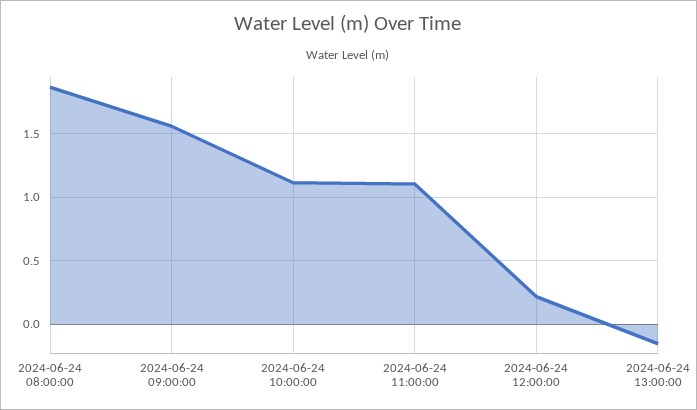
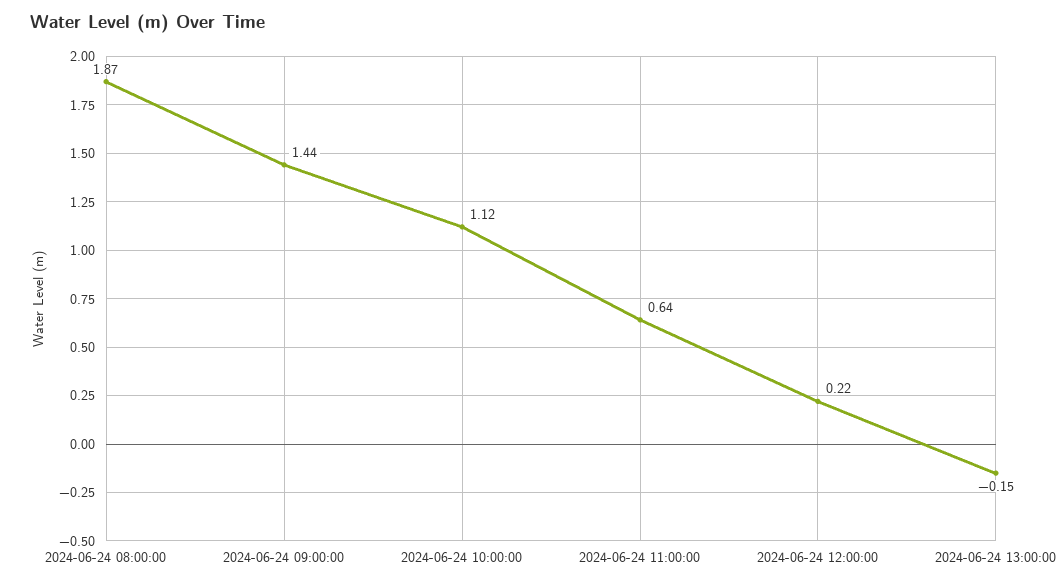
  {
    "2024-06-24 08:00:00": 1.87,
-   "2024-06-24 09:00:00": 1.55,
+   "2024-06-24 09:00:00": 1.44,
    "2024-06-24 10:00:00": 1.12,
-   "2024-06-24 11:00:00": 1.1,
+   "2024-06-24 11:00:00": 0.64,
    "2024-06-24 12:00:00": 0.22,
    "2024-06-24 13:00:00": -0.15
  }

